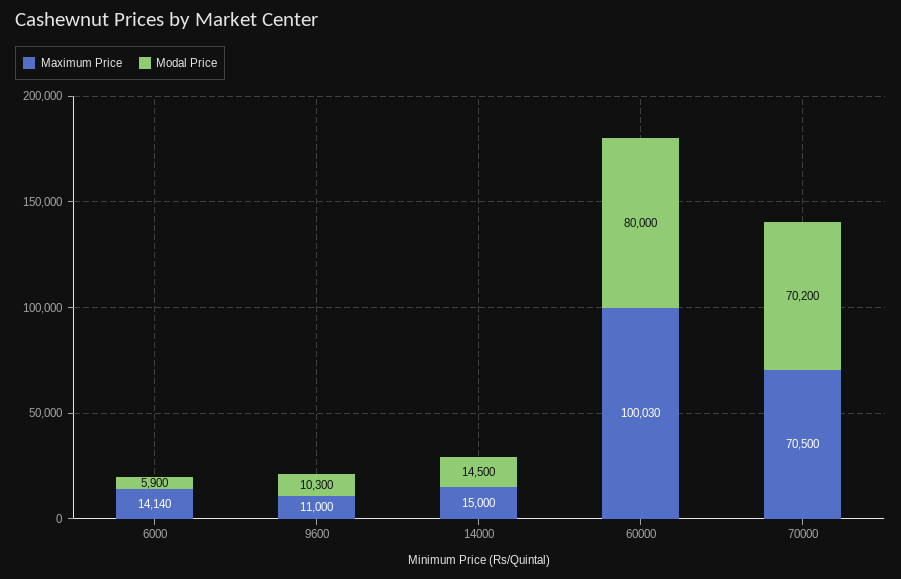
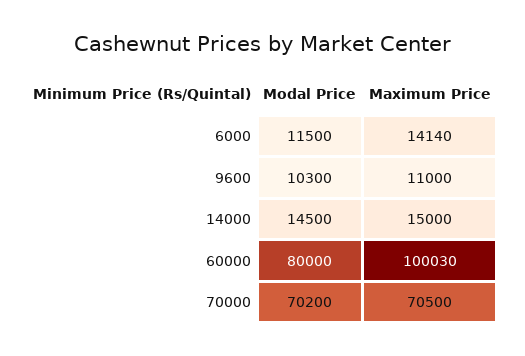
  {
    "Maximum Price": {
      "6000": 14140,
      "9600": 11000,
      "14000": 15000,
      "60000": 100030,
      "70000": 70500
    },
    "Modal Price": {
-     "6000": 5900,
+     "6000": 11500,
      "9600": 10300,
      "14000": 14500,
      "60000": 80000,
      "70000": 70200
    }
  }

